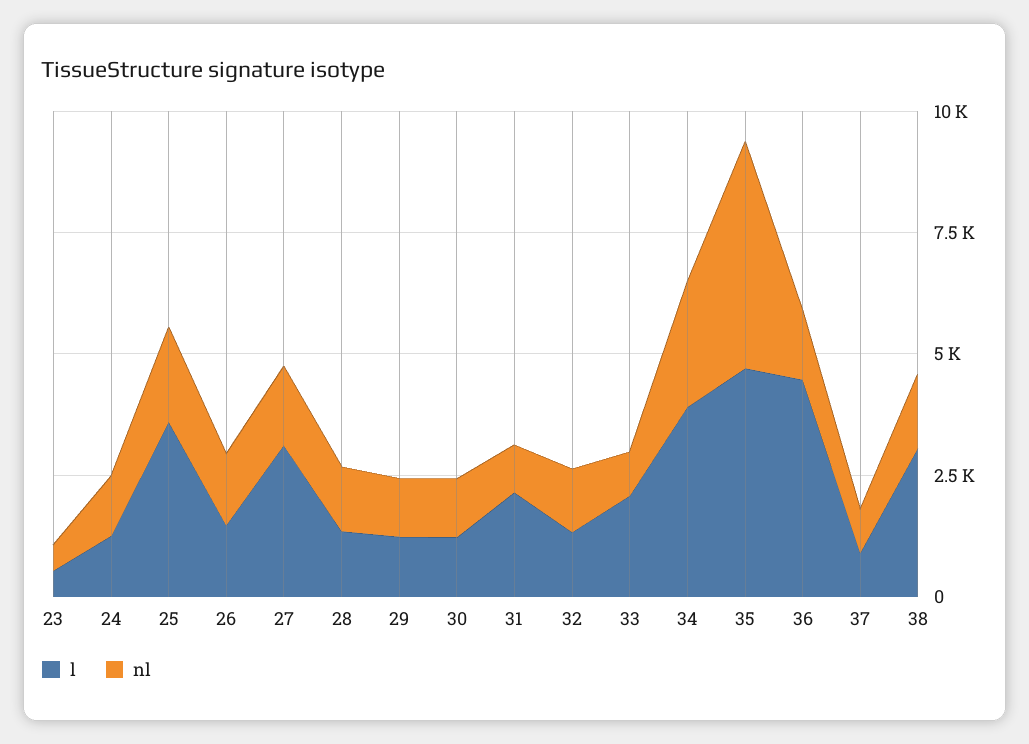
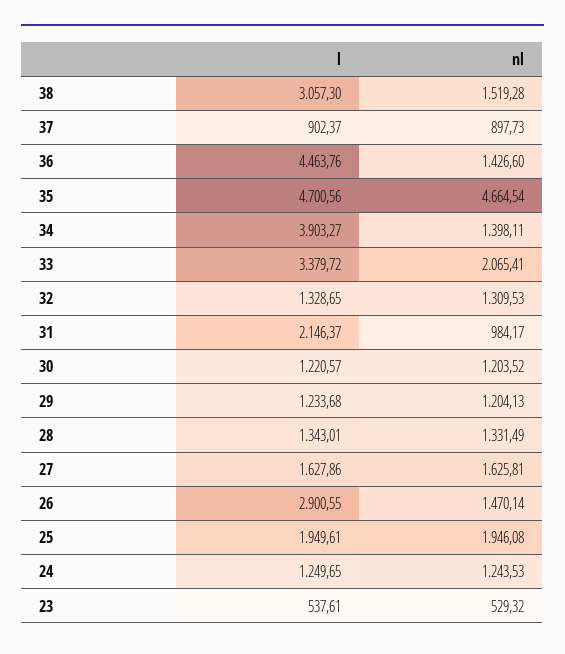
  {
    "l": {
      "23": 537.61,
      "24": 1249.65,
-     "25": 3500,
+     "25": 1949.61,
-     "26": 1500,
+     "26": 2900.55,
-     "27": 3000,
+     "27": 1627.86,
      "28": 1343.01,
      "29": 1233.68,
      "30": 1220.57,
      "31": 2146.37,
      "32": 1328.65,
-     "33": 2000,
+     "33": 3379.72,
      "34": 3903.27,
      "35": 4700.56,
      "36": 4463.76,
      "37": 902.37,
      "38": 3057.3
    },
    "nl": {
      "23": 529.32,
      "24": 1243.53,
      "25": 1946.08,
      "26": 1470.14,
      "27": 1625.81,
      "28": 1331.49,
      "29": 1204.13,
      "30": 1203.52,
      "31": 984.17,
      "32": 1309.53,
-     "33": 1000,
+     "33": 2065.41,
-     "34": 2500,
+     "34": 1398.11,
      "35": 4664.54,
      "36": 1426.6,
      "37": 897.73,
      "38": 1519.28
    }
  }

